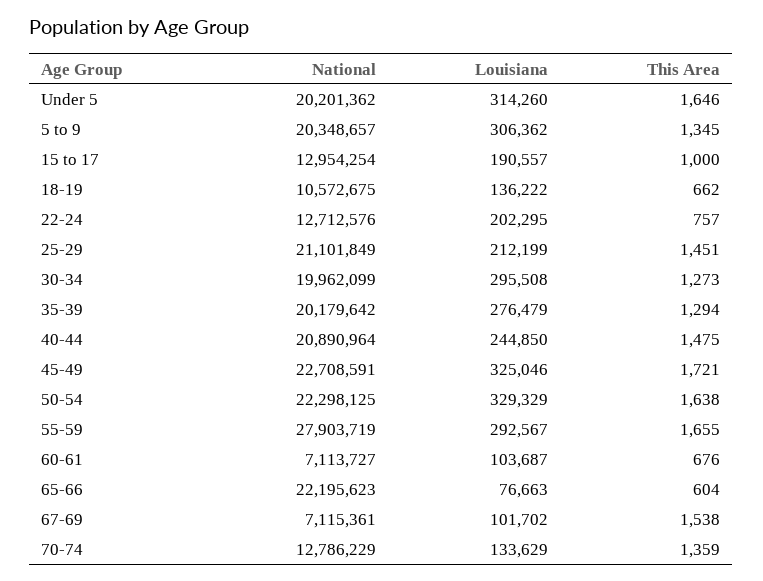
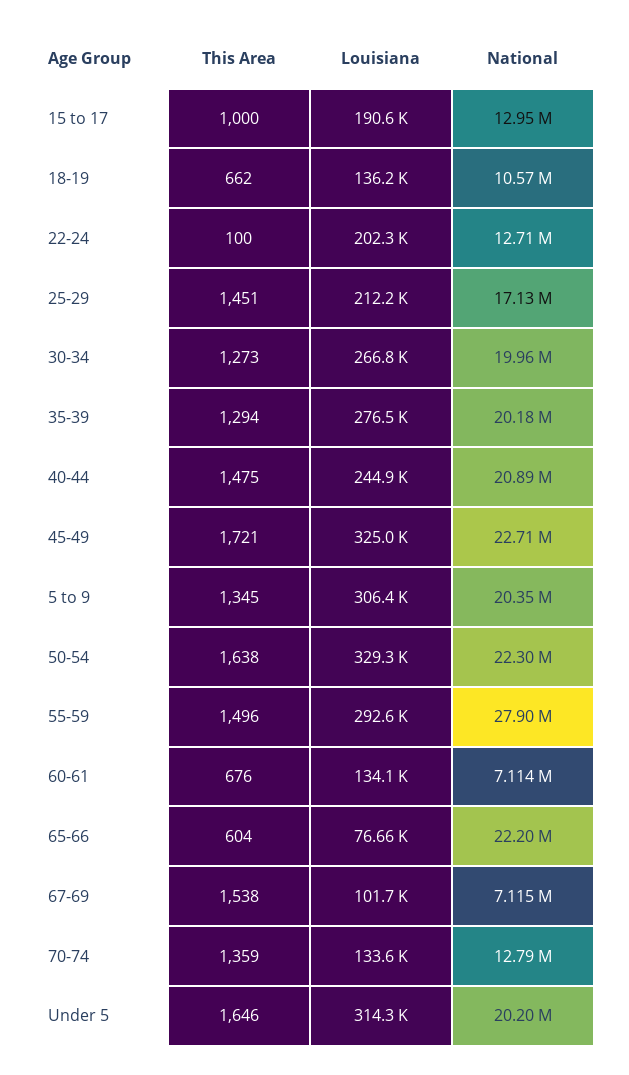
  {
    "National": {
      "Under 5": 20201362,
      "5 to 9": 20348657,
      "15 to 17": 12954254,
      "18-19": 10572675,
      "22-24": 12712576,
-     "25-29": 21101849,
+     "25-29": 17130000,
      "30-34": 19962099,
      "35-39": 20179642,
      "40-44": 20890964,
      "45-49": 22708591,
      "50-54": 22298125,
      "55-59": 27903719,
      "60-61": 7113727,
      "65-66": 22195623,
      "67-69": 7115361,
      "70-74": 12786229
    },
    "Louisiana": {
      "Under 5": 314260,
      "5 to 9": 306362,
      "15 to 17": 190557,
      "18-19": 136222,
      "22-24": 202295,
      "25-29": 212199,
-     "30-34": 295508,
+     "30-34": 266800,
      "35-39": 276479,
      "40-44": 244850,
      "45-49": 325046,
      "50-54": 329329,
      "55-59": 292567,
-     "60-61": 103687,
+     "60-61": 134100,
      "65-66": 76663,
      "67-69": 101702,
      "70-74": 133629
    },
    "This Area": {
      "Under 5": 1646,
      "5 to 9": 1345,
      "15 to 17": 1000,
      "18-19": 662,
-     "22-24": 757,
+     "22-24": 100,
      "25-29": 1451,
      "30-34": 1273,
      "35-39": 1294,
      "40-44": 1475,
      "45-49": 1721,
      "50-54": 1638,
-     "55-59": 1655,
+     "55-59": 1496,
      "60-61": 676,
      "65-66": 604,
      "67-69": 1538,
      "70-74": 1359
    }
  }

